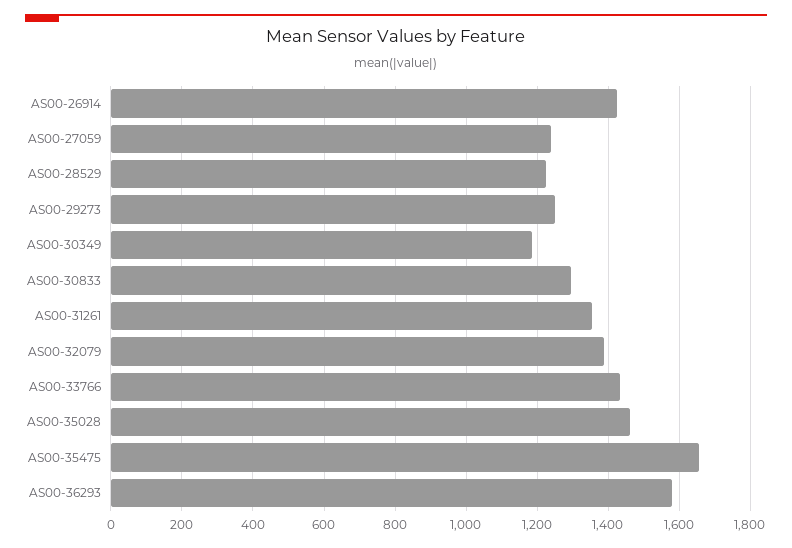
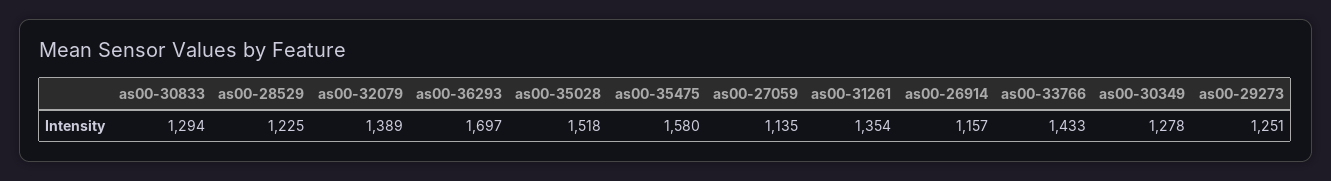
  {
-   "AS00-26914": 1420,
+   "AS00-26914": 1157,
-   "AS00-27059": 1240,
+   "AS00-27059": 1135,
    "AS00-28529": 1225,
    "AS00-29273": 1251,
-   "AS00-30349": 1180,
+   "AS00-30349": 1278,
    "AS00-30833": 1294,
    "AS00-31261": 1354,
    "AS00-32079": 1389,
    "AS00-33766": 1433,
-   "AS00-35028": 1460,
+   "AS00-35028": 1518,
-   "AS00-35475": 1660,
+   "AS00-35475": 1580,
-   "AS00-36293": 1580
+   "AS00-36293": 1697
  }

